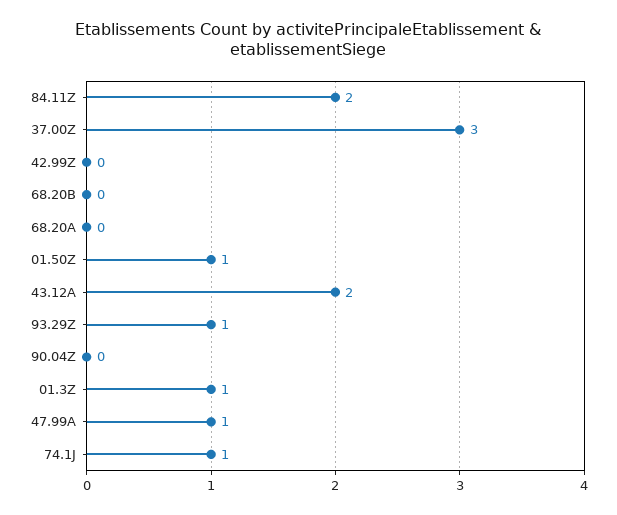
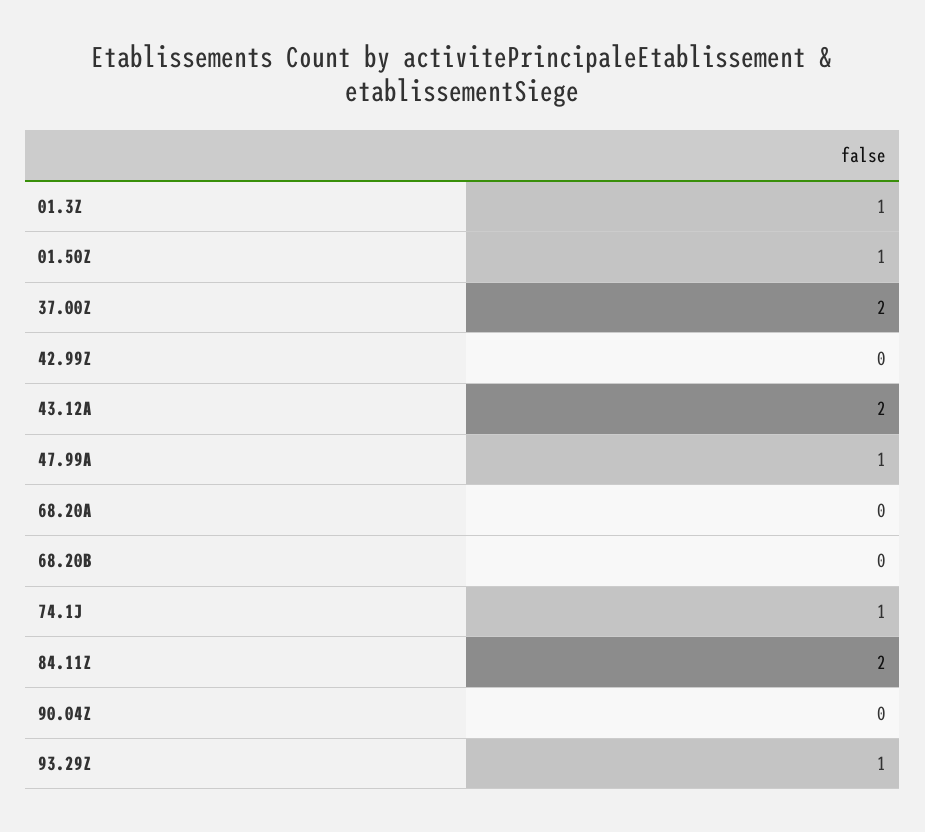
  {
    "84.11Z": 2,
-   "37.00Z": 3,
+   "37.00Z": 2,
    "42.99Z": 0,
    "68.20B": 0,
    "68.20A": 0,
    "01.50Z": 1,
    "43.12A": 2,
    "93.29Z": 1,
    "90.04Z": 0,
    "01.3Z": 1,
    "47.99A": 1,
    "74.1J": 1
  }

